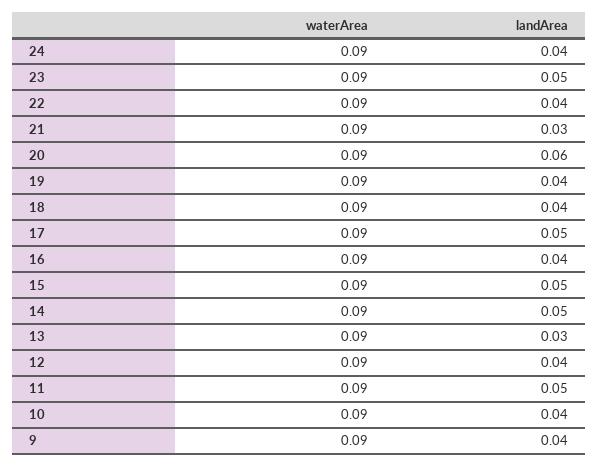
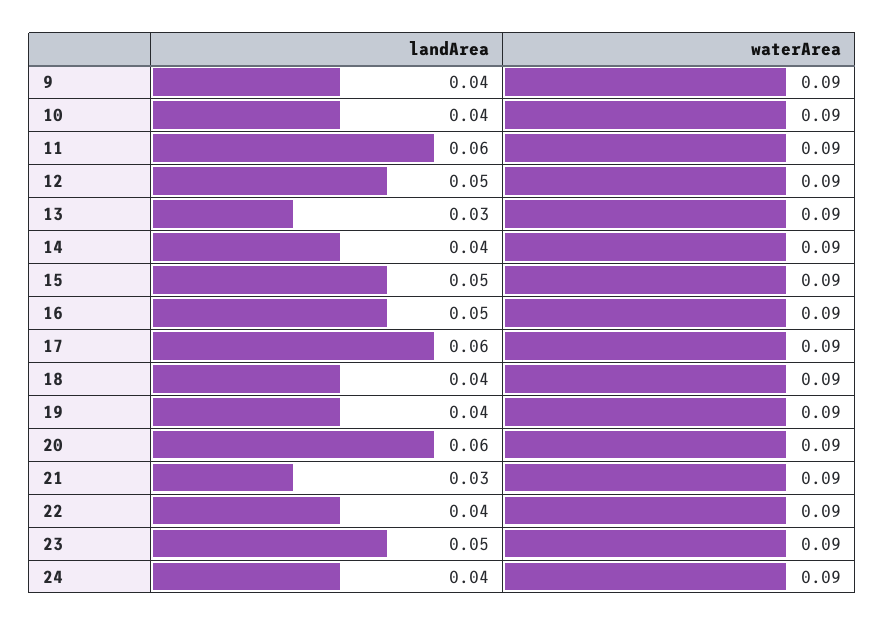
  {
    "waterArea": {
      "24": 0.09,
      "23": 0.09,
      "22": 0.09,
      "21": 0.09,
      "20": 0.09,
      "19": 0.09,
      "18": 0.09,
      "17": 0.09,
      "16": 0.09,
      "15": 0.09,
      "14": 0.09,
      "13": 0.09,
      "12": 0.09,
      "11": 0.09,
      "10": 0.09,
      "9": 0.09
    },
    "landArea": {
      "24": 0.04,
      "23": 0.05,
      "22": 0.04,
      "21": 0.03,
      "20": 0.06,
      "19": 0.04,
      "18": 0.04,
-     "17": 0.05,
+     "17": 0.06,
-     "16": 0.04,
+     "16": 0.05,
      "15": 0.05,
-     "14": 0.05,
+     "14": 0.04,
      "13": 0.03,
-     "12": 0.04,
+     "12": 0.05,
-     "11": 0.05,
+     "11": 0.06,
      "10": 0.04,
      "9": 0.04
    }
  }

